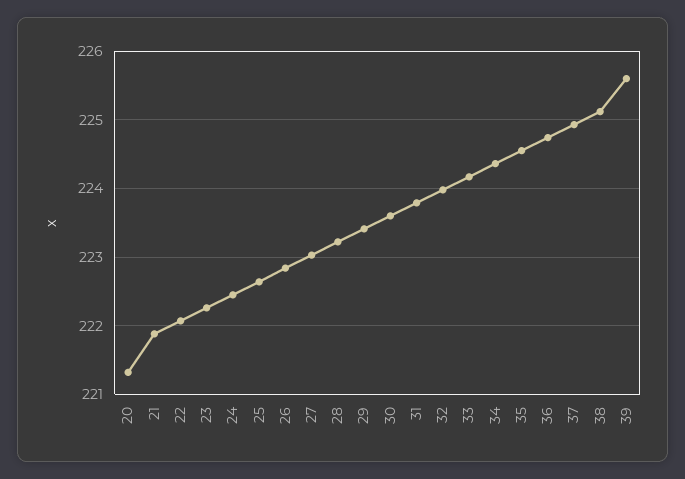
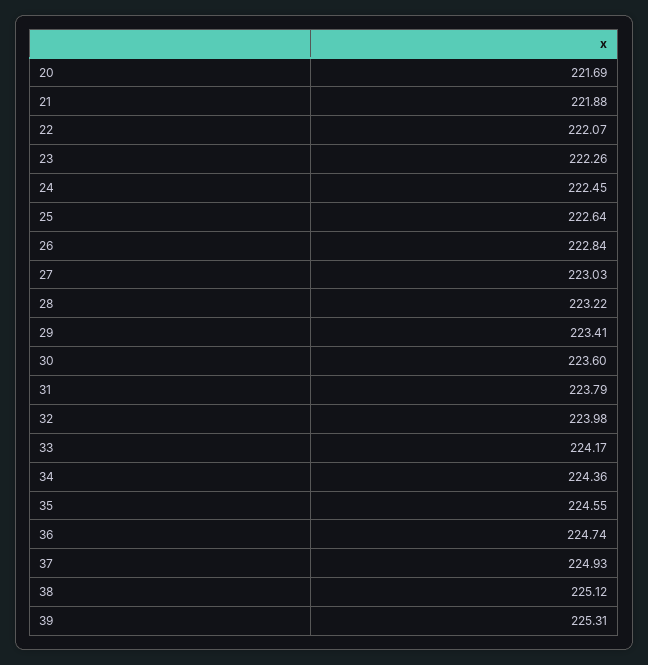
  {
-   "20": 221.3,
+   "20": 221.69,
    "21": 221.88,
    "22": 222.07,
    "23": 222.26,
    "24": 222.45,
    "25": 222.64,
    "26": 222.84,
    "27": 223.03,
    "28": 223.22,
    "29": 223.41,
    "30": 223.6,
    "31": 223.79,
    "32": 223.98,
    "33": 224.17,
    "34": 224.36,
    "35": 224.55,
    "36": 224.74,
    "37": 224.93,
    "38": 225.12,
-   "39": 225.6
+   "39": 225.31
  }

